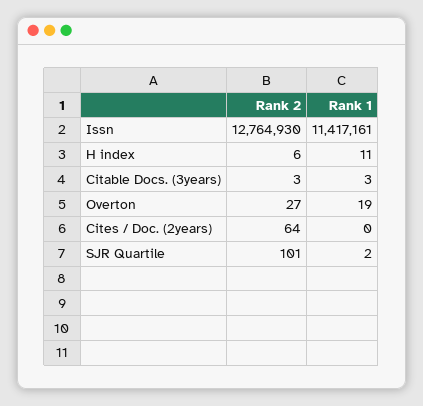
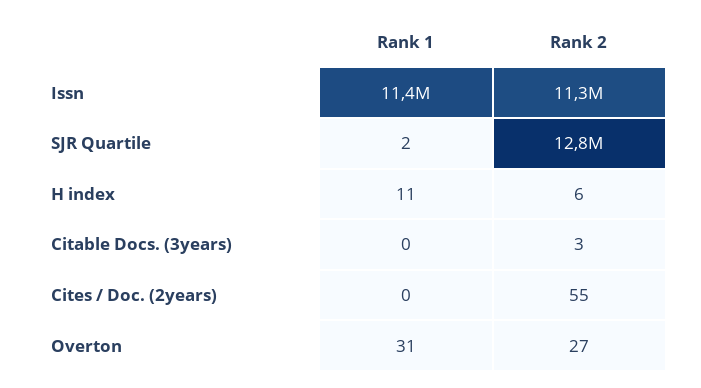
  {
    "Rank 2": {
-     "Issn": 12764930,
+     "Issn": 11300000,
      "H index": 6,
      "Citable Docs. (3years)": 3,
      "Overton": 27,
-     "Cites / Doc. (2years)": 64,
+     "Cites / Doc. (2years)": 55,
-     "SJR Quartile": 101
+     "SJR Quartile": 12800000
    },
    "Rank 1": {
      "Issn": 11417161,
      "H index": 11,
-     "Citable Docs. (3years)": 3,
+     "Citable Docs. (3years)": 0,
-     "Overton": 19,
+     "Overton": 31,
      "Cites / Doc. (2years)": 0,
      "SJR Quartile": 2
    }
  }

